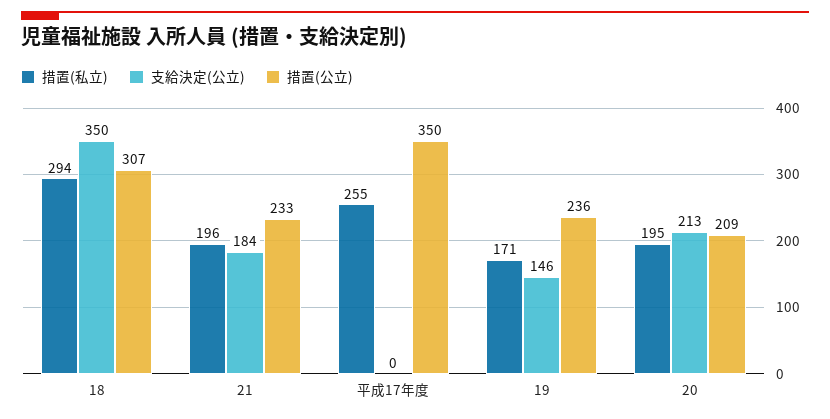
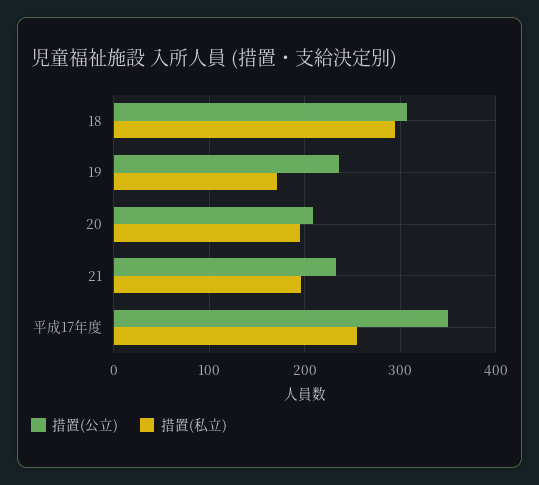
  {
    "措置(私立)": {
      "18": 294,
      "21": 196,
      "平成17年度": 255,
      "19": 171,
      "20": 195
    },
-   "支給決定(公立)": {
-     "18": 350,
-     "21": 184,
-     "平成17年度": 0,
-     "19": 146,
-     "20": 213
-   },
    "措置(公立)": {
      "18": 307,
      "21": 233,
      "平成17年度": 350,
      "19": 236,
      "20": 209
    }
  }

